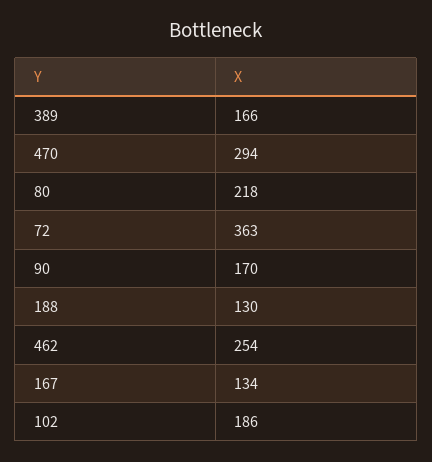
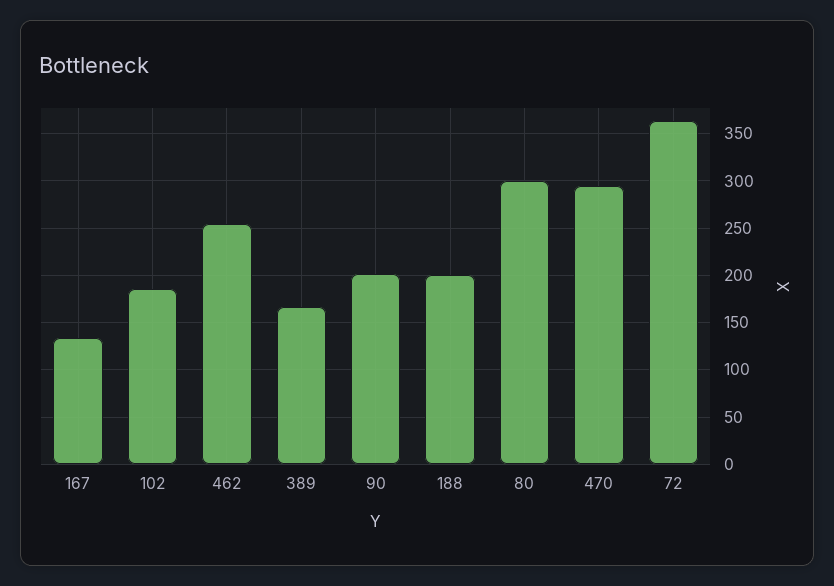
  {
    "389": 166,
    "470": 294,
-   "80": 218,
+   "80": 300,
    "72": 363,
-   "90": 170,
+   "90": 200,
-   "188": 130,
+   "188": 200,
    "462": 254,
    "167": 134,
    "102": 186
  }

